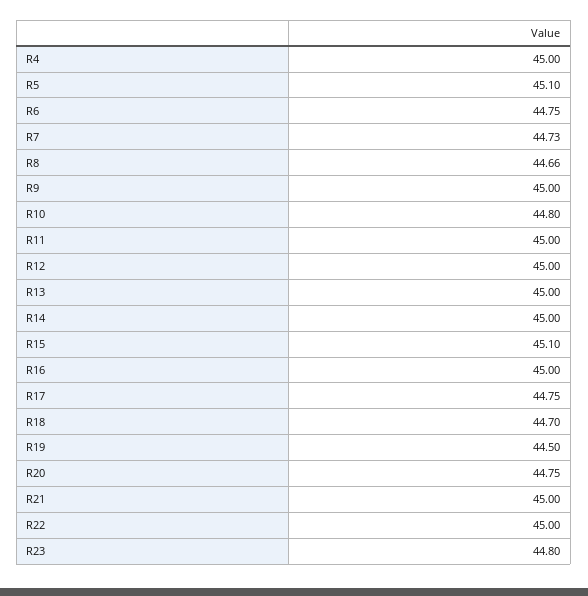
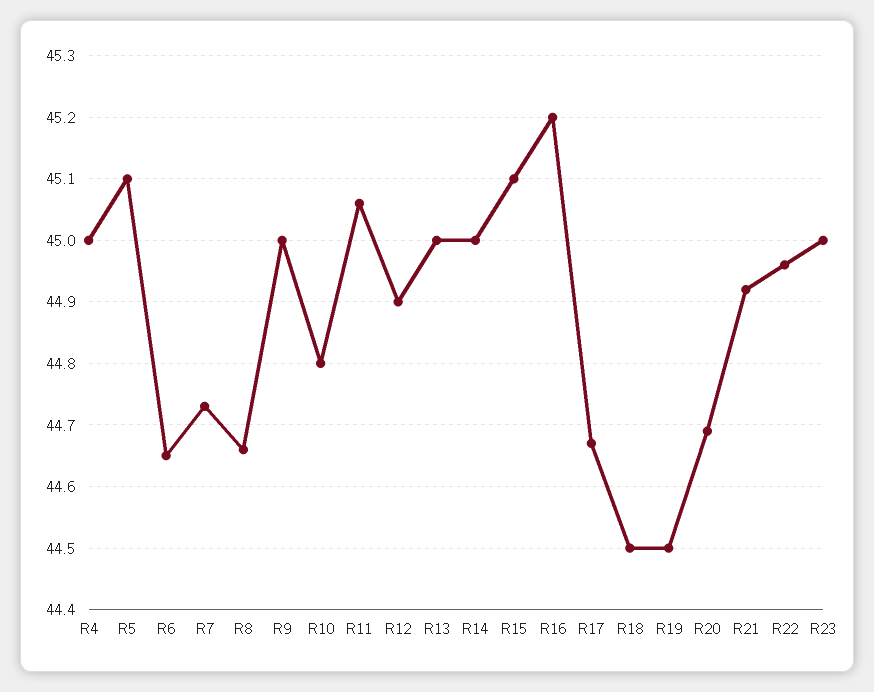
  {
    "R4": 45,
    "R5": 45.1,
-   "R6": 44.75,
+   "R6": 44.65,
    "R7": 44.73,
    "R8": 44.66,
    "R9": 45,
    "R10": 44.8,
-   "R11": 45,
+   "R11": 45.06,
-   "R12": 45,
+   "R12": 44.9,
    "R13": 45,
    "R14": 45,
    "R15": 45.1,
-   "R16": 45,
+   "R16": 45.2,
-   "R17": 44.75,
+   "R17": 44.67,
-   "R18": 44.7,
+   "R18": 44.5,
    "R19": 44.5,
-   "R20": 44.75,
+   "R20": 44.69,
-   "R21": 45,
+   "R21": 44.92,
-   "R22": 45,
+   "R22": 44.96,
-   "R23": 44.8
+   "R23": 45
  }

